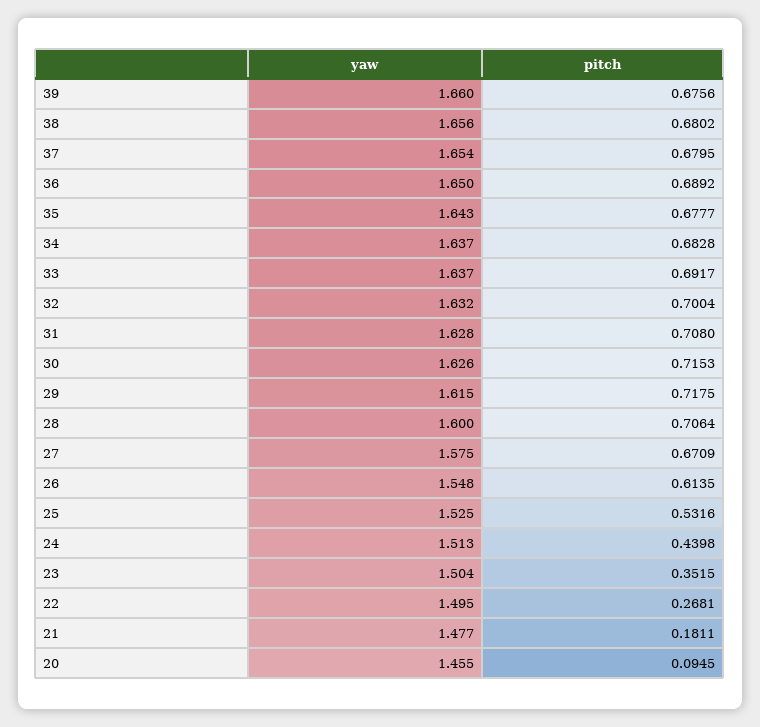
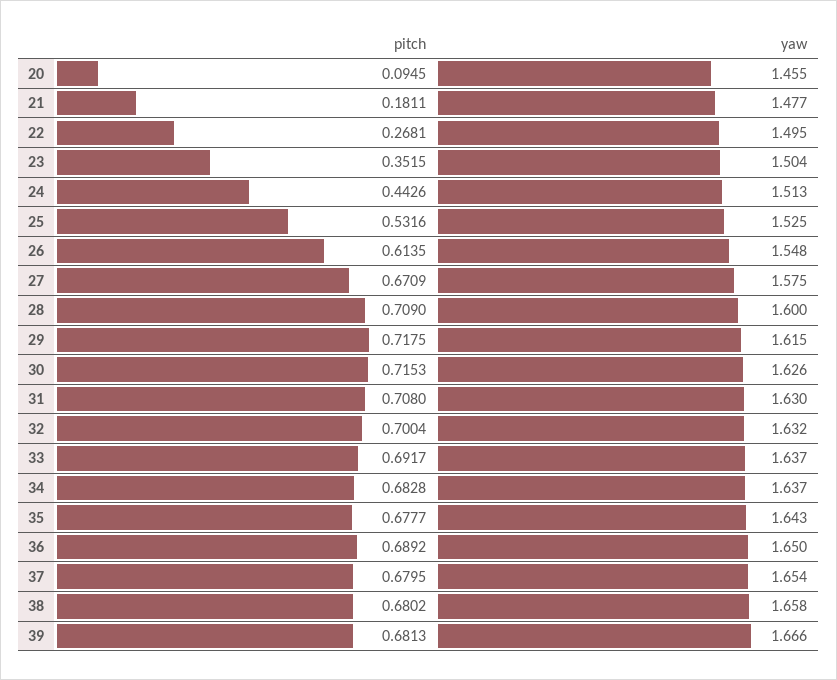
  {
    "yaw": {
-     "39": 1.66,
+     "39": 1.666,
-     "38": 1.656,
+     "38": 1.658,
      "37": 1.654,
      "36": 1.65,
      "35": 1.643,
      "34": 1.637,
      "33": 1.637,
      "32": 1.632,
-     "31": 1.628,
+     "31": 1.63,
      "30": 1.626,
      "29": 1.615,
      "28": 1.6,
      "27": 1.575,
      "26": 1.548,
      "25": 1.525,
      "24": 1.513,
      "23": 1.504,
      "22": 1.495,
      "21": 1.477,
      "20": 1.455
    },
    "pitch": {
-     "39": 0.6756,
+     "39": 0.6813,
      "38": 0.6802,
      "37": 0.6795,
      "36": 0.6892,
      "35": 0.6777,
      "34": 0.6828,
      "33": 0.6917,
      "32": 0.7004,
      "31": 0.708,
      "30": 0.7153,
      "29": 0.7175,
-     "28": 0.7064,
+     "28": 0.709,
      "27": 0.6709,
      "26": 0.6135,
      "25": 0.5316,
-     "24": 0.4398,
+     "24": 0.4426,
      "23": 0.3515,
      "22": 0.2681,
      "21": 0.1811,
      "20": 0.0945
    }
  }

